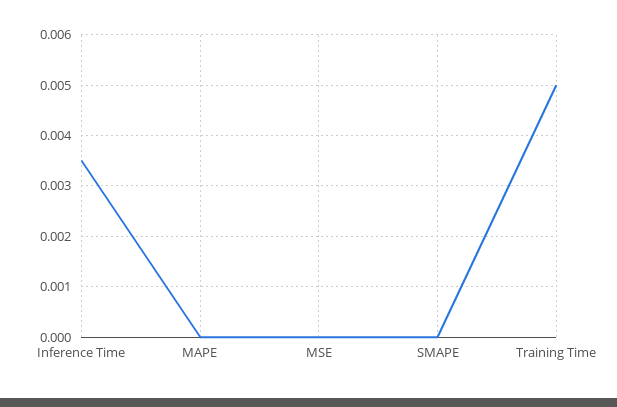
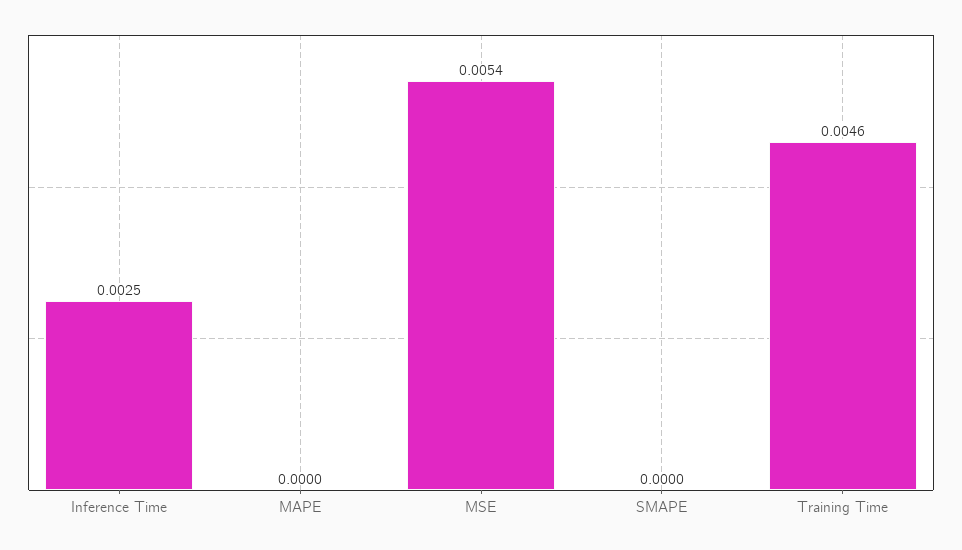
  {
-   "Inference Time": 0.0035,
+   "Inference Time": 0.0025,
    "MAPE": 0,
-   "MSE": 0,
+   "MSE": 0.0054,
    "SMAPE": 0,
-   "Training Time": 0.005
+   "Training Time": 0.0046
  }

